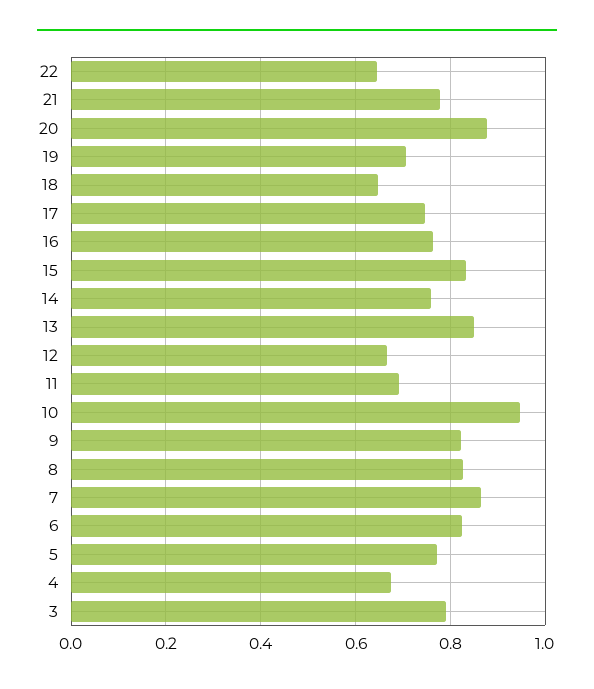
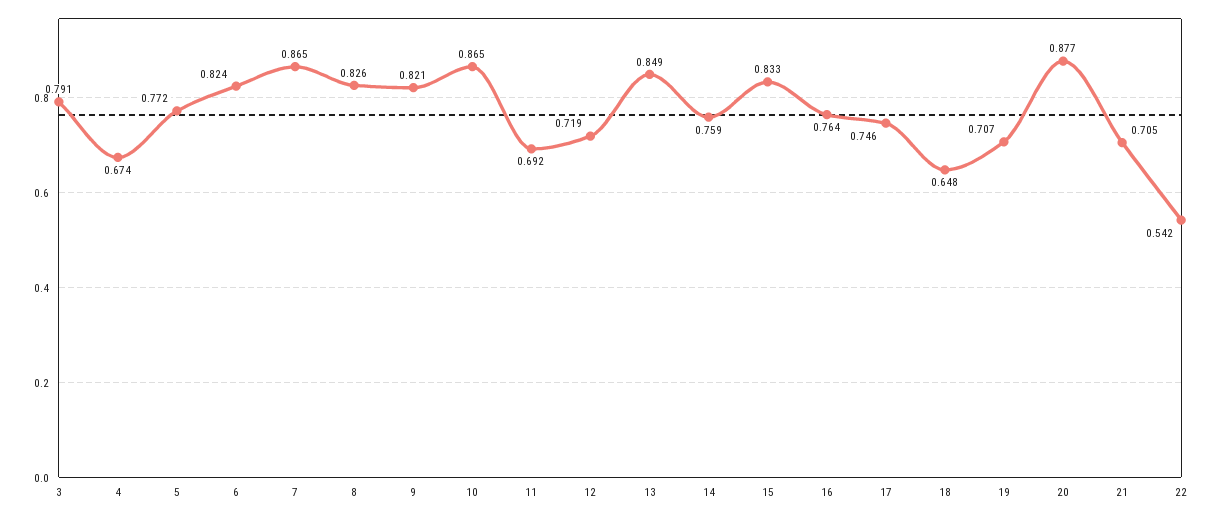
  {
-   "22": 0.64,
+   "22": 0.542,
-   "21": 0.78,
+   "21": 0.705,
    "20": 0.877,
    "19": 0.707,
    "18": 0.648,
    "17": 0.746,
    "16": 0.764,
    "15": 0.833,
    "14": 0.759,
    "13": 0.849,
-   "12": 0.66,
+   "12": 0.719,
    "11": 0.692,
-   "10": 0.94,
+   "10": 0.865,
    "9": 0.821,
    "8": 0.826,
    "7": 0.865,
    "6": 0.824,
    "5": 0.772,
    "4": 0.674,
    "3": 0.791
  }

